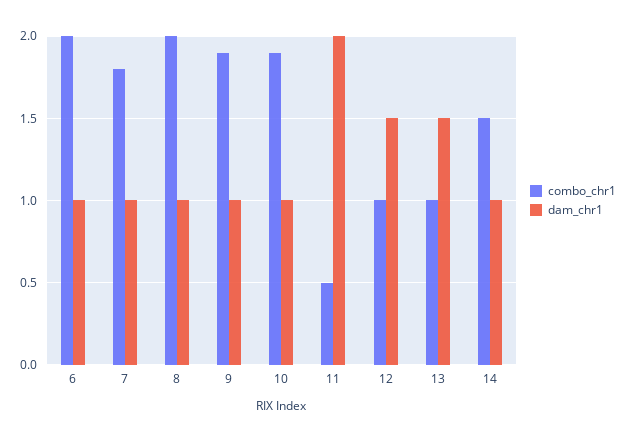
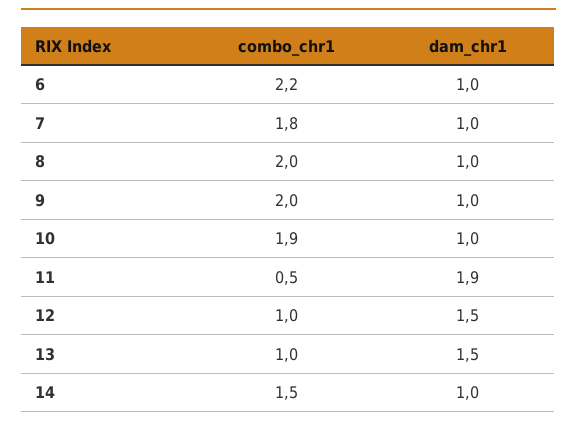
  {
    "combo_chr1": {
-     "6": 2,
+     "6": 2.2,
      "7": 1.8,
      "8": 2,
-     "9": 1.9,
+     "9": 2,
      "10": 1.9,
      "11": 0.5,
      "12": 1,
      "13": 1,
      "14": 1.5
    },
    "dam_chr1": {
      "6": 1,
      "7": 1,
      "8": 1,
      "9": 1,
      "10": 1,
-     "11": 2,
+     "11": 1.9,
      "12": 1.5,
      "13": 1.5,
      "14": 1
    }
  }

